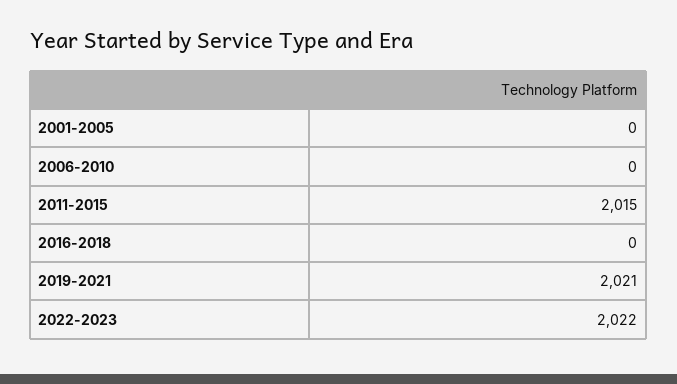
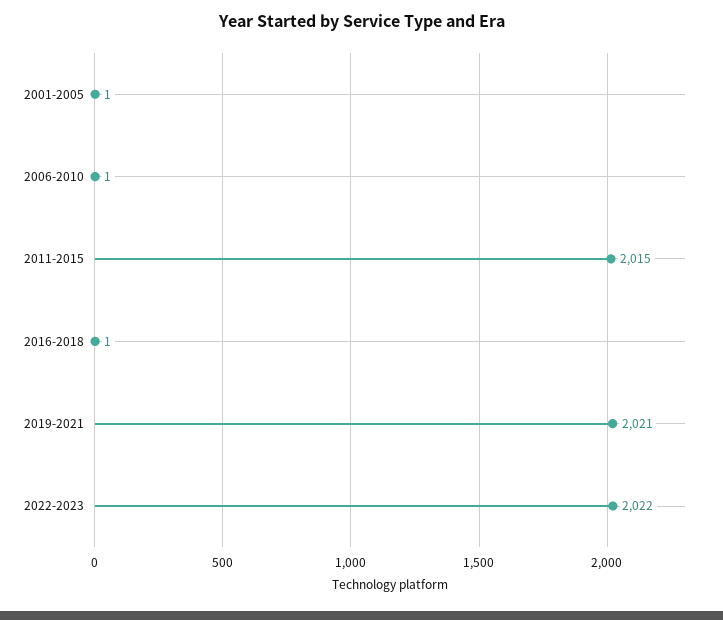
  {
-   "2001-2005": 0,
+   "2001-2005": 1,
-   "2006-2010": 0,
+   "2006-2010": 1,
    "2011-2015": 2015,
-   "2016-2018": 0,
+   "2016-2018": 1,
    "2019-2021": 2021,
    "2022-2023": 2022
  }

